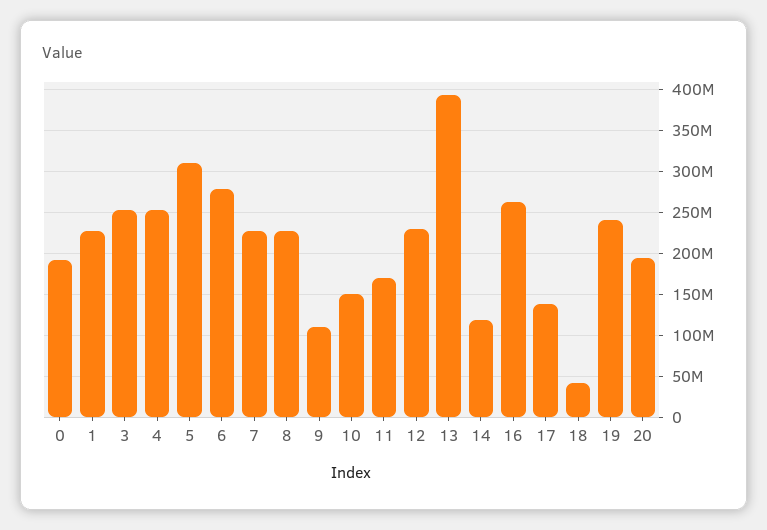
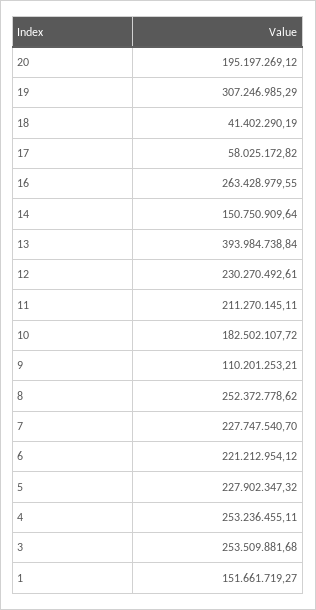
  {
-   "0": 190000000,
-   "1": 230000000,
+   "1": 151661719.27,
    "3": 253509881.68,
    "4": 253236455.11,
-   "5": 310000000,
+   "5": 227902347.32,
-   "6": 280000000,
+   "6": 221212954.12,
    "7": 227747540.7,
-   "8": 230000000,
+   "8": 252372778.62,
    "9": 110201253.21,
-   "10": 150000000,
+   "10": 182502107.72,
-   "11": 170000000,
+   "11": 211270145.11,
    "12": 230270492.61,
    "13": 393984738.84,
-   "14": 120000000,
+   "14": 150750909.64,
    "16": 263428979.55,
-   "17": 140000000,
+   "17": 58025172.82,
    "18": 41402290.19,
-   "19": 240000000,
+   "19": 307246985.29,
    "20": 195197269.12
  }

